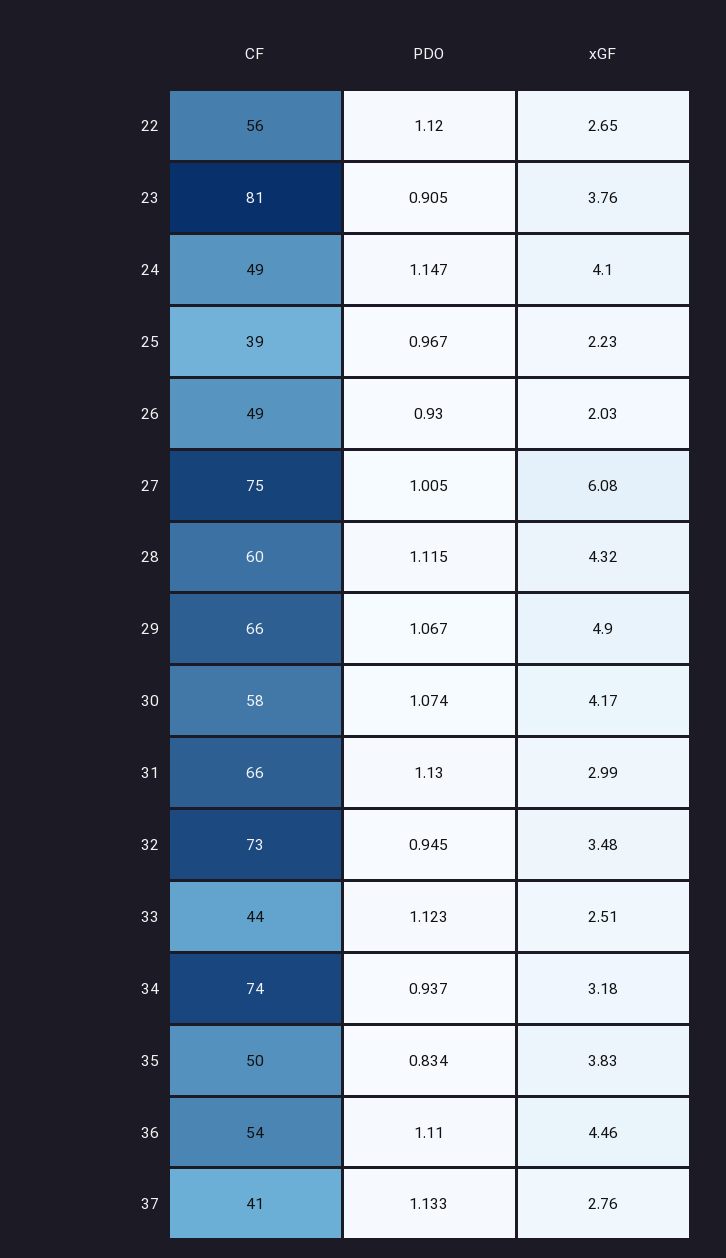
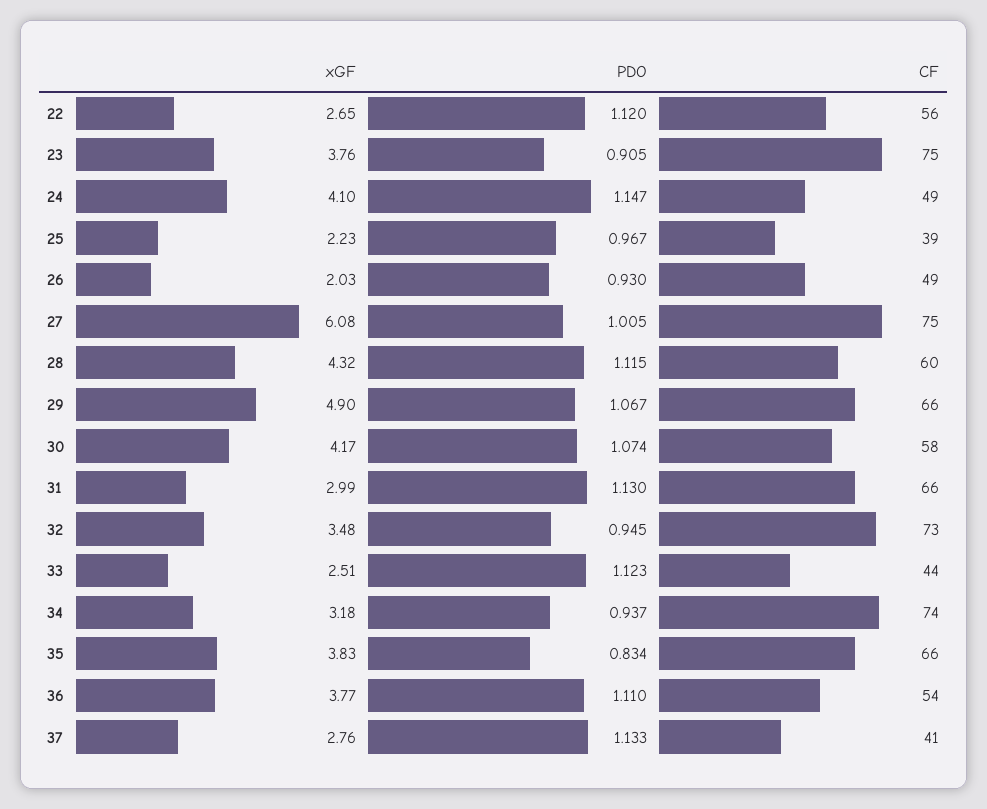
  {
    "CF": {
      "22": 56,
-     "23": 81,
+     "23": 75,
      "24": 49,
      "25": 39,
      "26": 49,
      "27": 75,
      "28": 60,
      "29": 66,
      "30": 58,
      "31": 66,
      "32": 73,
      "33": 44,
      "34": 74,
-     "35": 50,
+     "35": 66,
      "36": 54,
      "37": 41
    },
    "PDO": {
      "22": 1.12,
      "23": 0.905,
      "24": 1.147,
      "25": 0.967,
      "26": 0.93,
      "27": 1.005,
      "28": 1.115,
      "29": 1.067,
      "30": 1.074,
      "31": 1.13,
      "32": 0.945,
      "33": 1.123,
      "34": 0.937,
      "35": 0.834,
      "36": 1.11,
      "37": 1.133
    },
    "xGF": {
      "22": 2.65,
      "23": 3.76,
      "24": 4.1,
      "25": 2.23,
      "26": 2.03,
      "27": 6.08,
      "28": 4.32,
      "29": 4.9,
      "30": 4.17,
      "31": 2.99,
      "32": 3.48,
      "33": 2.51,
      "34": 3.18,
      "35": 3.83,
-     "36": 4.46,
+     "36": 3.77,
      "37": 2.76
    }
  }

